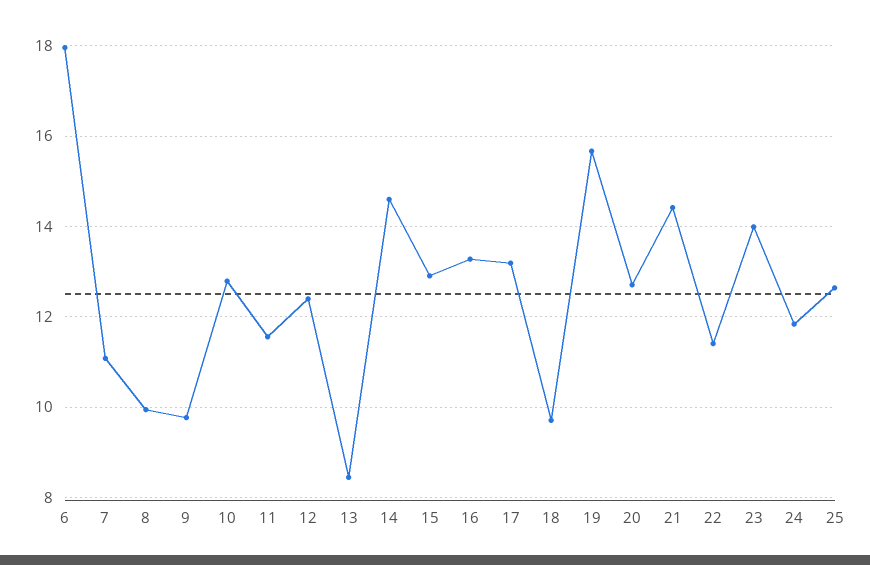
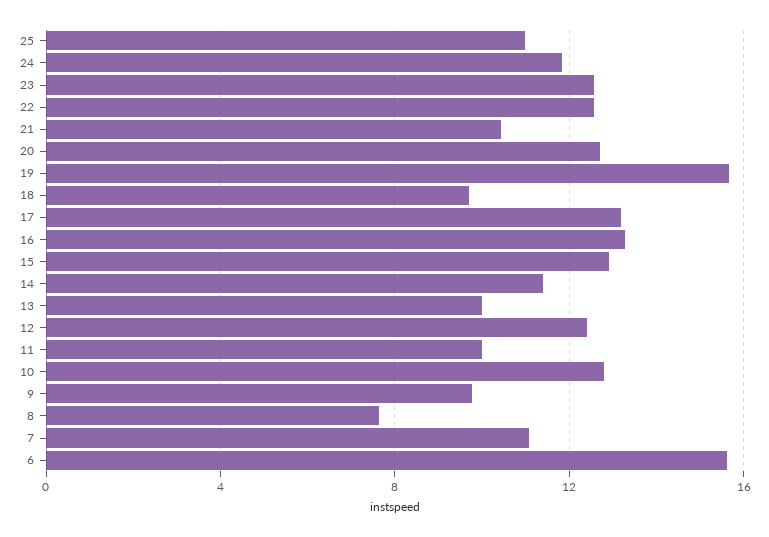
  {
-   "6": 18,
+   "6": 15.5,
    "7": 11,
-   "8": 10,
+   "8": 7.5,
    "9": 9.8,
    "10": 12.8,
-   "11": 11.6,
+   "11": 10,
    "12": 12.4,
-   "13": 8.4,
+   "13": 10,
-   "14": 14.6,
+   "14": 11.5,
    "15": 13,
    "16": 13.2,
    "17": 13.2,
    "18": 9.8,
    "19": 15.6,
    "20": 12.8,
-   "21": 14.4,
+   "21": 10.5,
-   "22": 11.4,
+   "22": 12.5,
-   "23": 14,
+   "23": 12.5,
    "24": 11.8,
-   "25": 12.6
+   "25": 11
  }

